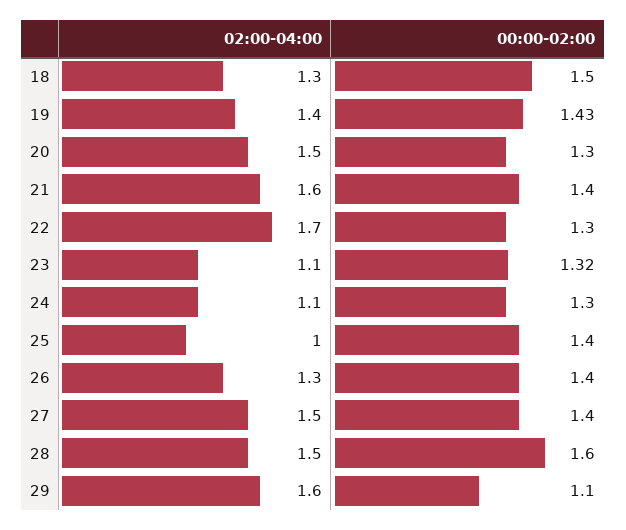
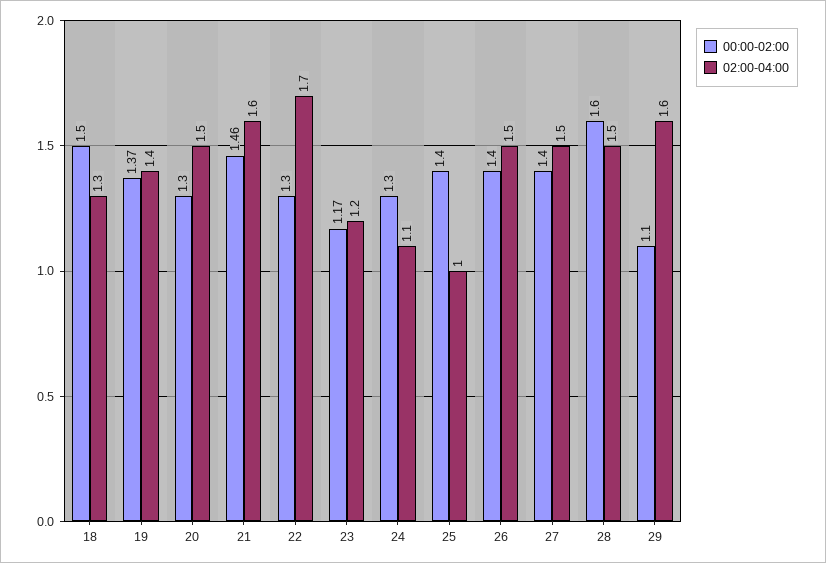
  {
    "02:00-04:00": {
      "18": 1.3,
      "19": 1.4,
      "20": 1.5,
      "21": 1.6,
      "22": 1.7,
-     "23": 1.1,
+     "23": 1.2,
      "24": 1.1,
      "25": 1,
-     "26": 1.3,
+     "26": 1.5,
      "27": 1.5,
      "28": 1.5,
      "29": 1.6
    },
    "00:00-02:00": {
      "18": 1.5,
-     "19": 1.43,
+     "19": 1.37,
      "20": 1.3,
-     "21": 1.4,
+     "21": 1.46,
      "22": 1.3,
-     "23": 1.32,
+     "23": 1.17,
      "24": 1.3,
      "25": 1.4,
      "26": 1.4,
      "27": 1.4,
      "28": 1.6,
      "29": 1.1
    }
  }

